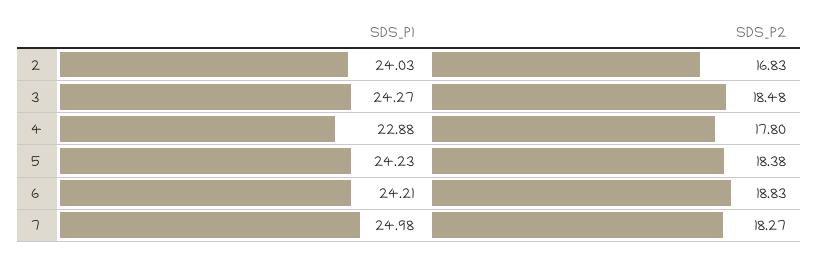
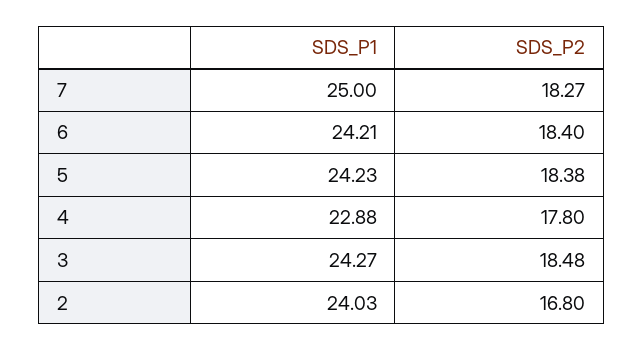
  {
    "SDS_P1": {
      "2": 24.03,
      "3": 24.27,
      "4": 22.88,
      "5": 24.23,
      "6": 24.21,
-     "7": 24.98
+     "7": 25
    },
    "SDS_P2": {
-     "2": 16.83,
+     "2": 16.8,
      "3": 18.48,
      "4": 17.8,
      "5": 18.38,
-     "6": 18.83,
+     "6": 18.4,
      "7": 18.27
    }
  }

